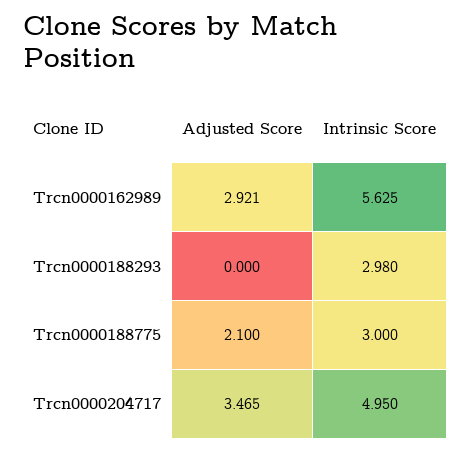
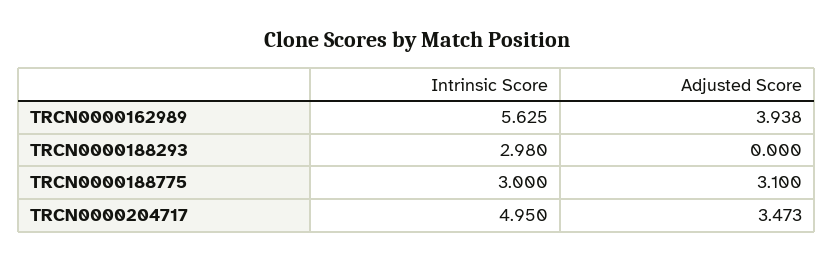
  {
    "Adjusted Score": {
-     "Trcn0000162989": 2.921,
+     "Trcn0000162989": 3.938,
      "Trcn0000188293": 0,
-     "Trcn0000188775": 2.1,
+     "Trcn0000188775": 3.1,
-     "Trcn0000204717": 3.465
+     "Trcn0000204717": 3.473
    },
    "Intrinsic Score": {
      "Trcn0000162989": 5.625,
      "Trcn0000188293": 2.98,
      "Trcn0000188775": 3,
      "Trcn0000204717": 4.95
    }
  }

